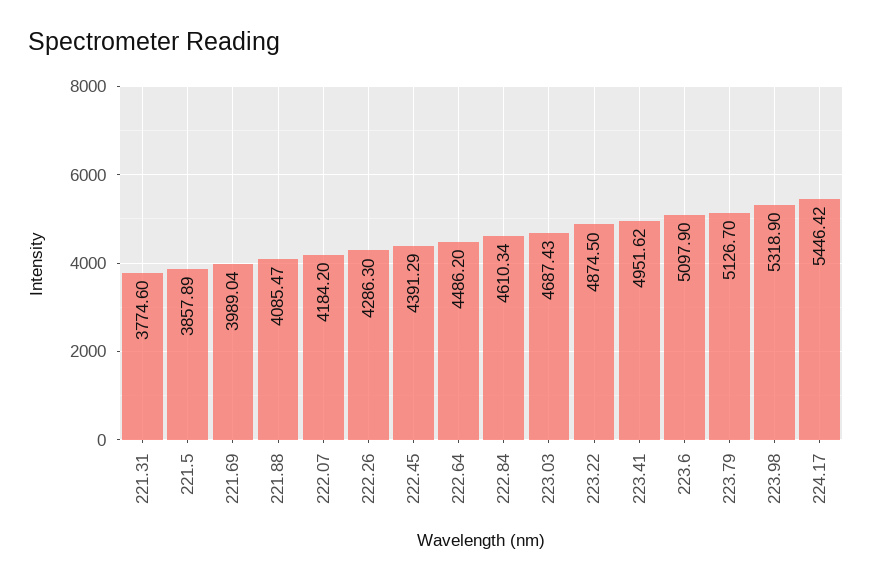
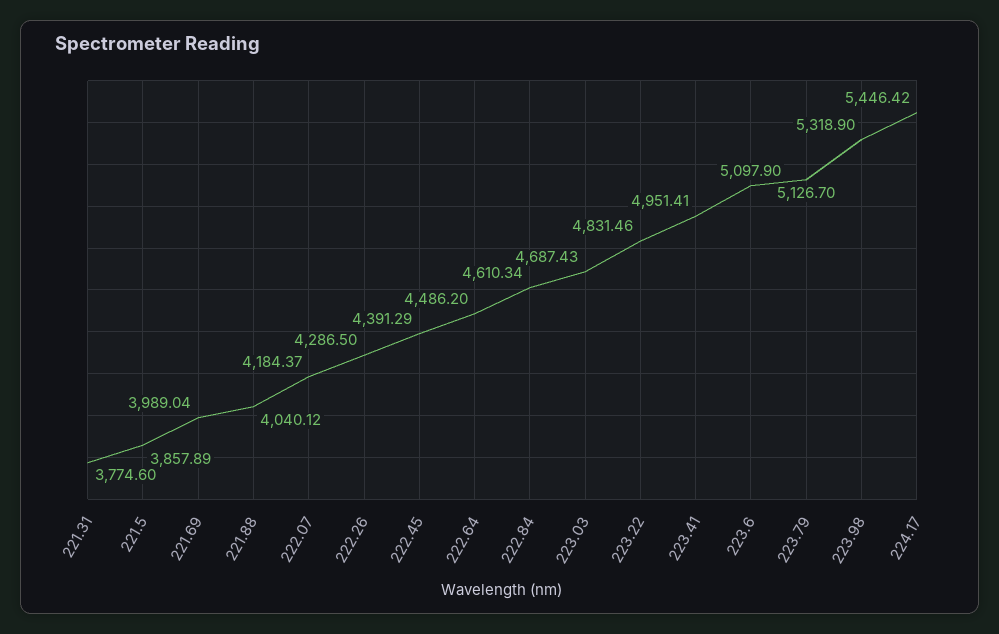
  {
    "221.31": 3774.6,
    "221.5": 3857.89,
    "221.69": 3989.04,
-   "221.88": 4085.47,
+   "221.88": 4040.12,
-   "222.07": 4184.2,
+   "222.07": 4184.37,
-   "222.26": 4286.3,
+   "222.26": 4286.5,
    "222.45": 4391.29,
    "222.64": 4486.2,
    "222.84": 4610.34,
    "223.03": 4687.43,
-   "223.22": 4874.5,
+   "223.22": 4831.46,
-   "223.41": 4951.62,
+   "223.41": 4951.41,
    "223.6": 5097.9,
    "223.79": 5126.7,
    "223.98": 5318.9,
    "224.17": 5446.42
  }

